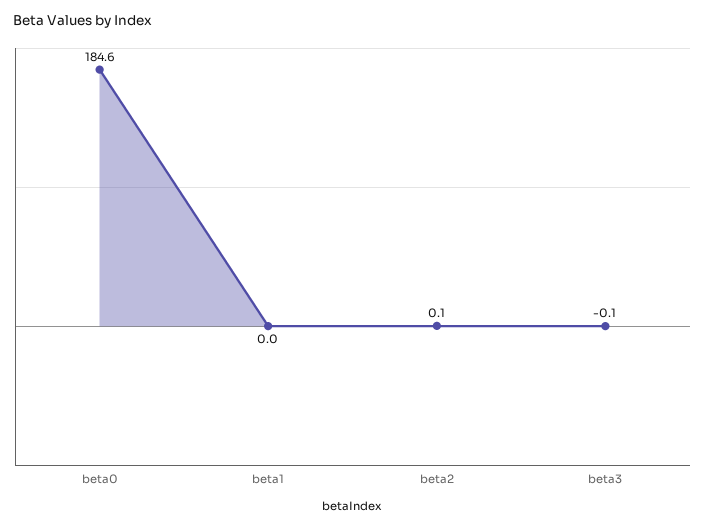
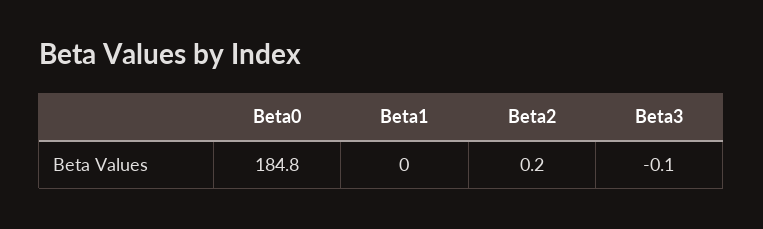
  {
-   "beta0": 184.6,
+   "beta0": 184.8,
    "beta1": 0,
-   "beta2": 0.1,
+   "beta2": 0.2,
    "beta3": -0.1
  }

